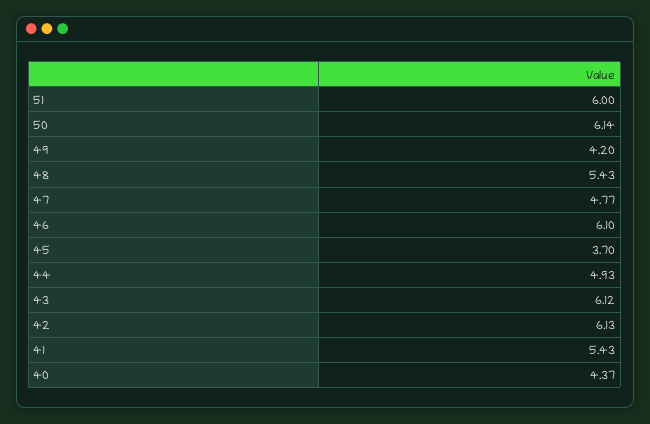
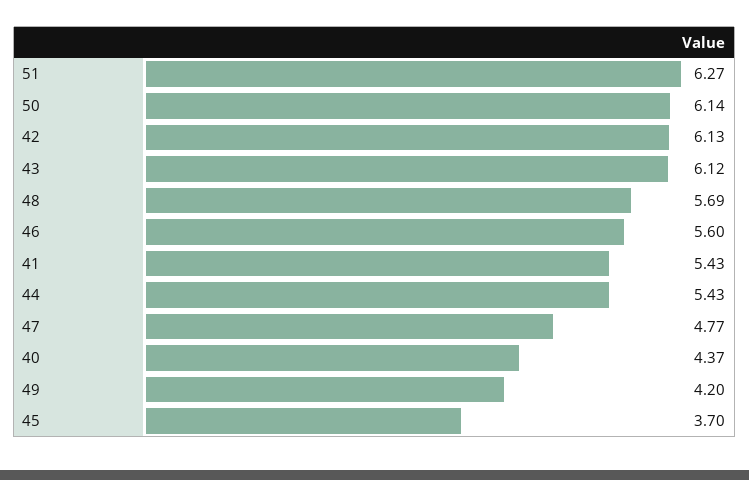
  {
-   "51": 6,
+   "51": 6.27,
    "50": 6.14,
    "49": 4.2,
-   "48": 5.43,
+   "48": 5.69,
    "47": 4.77,
-   "46": 6.1,
+   "46": 5.6,
    "45": 3.7,
-   "44": 4.93,
+   "44": 5.43,
    "43": 6.12,
    "42": 6.13,
    "41": 5.43,
    "40": 4.37
  }

